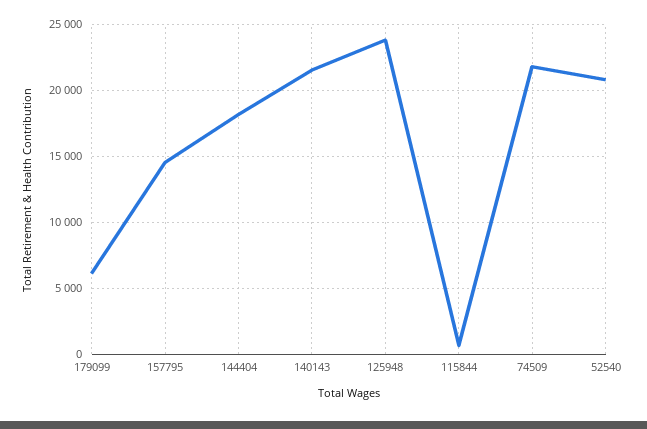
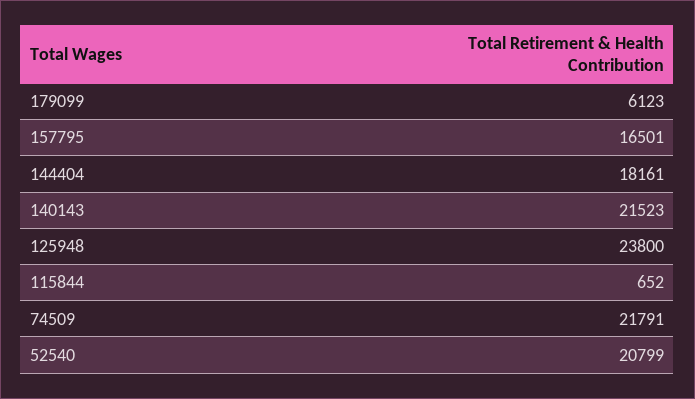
  {
    "179099": 6123,
-   "157795": 14500,
+   "157795": 16501,
    "144404": 18161,
    "140143": 21523,
    "125948": 23800,
    "115844": 652,
    "74509": 21791,
    "52540": 20799
  }

